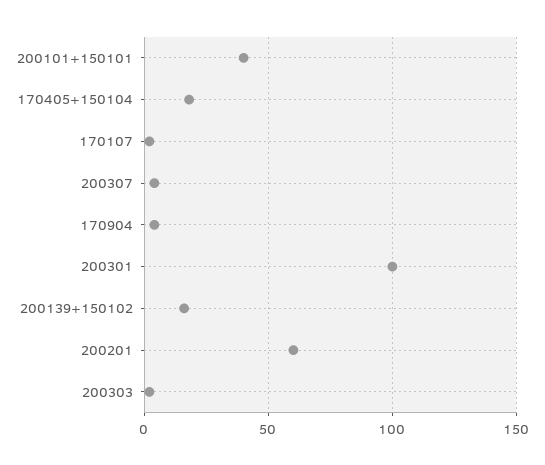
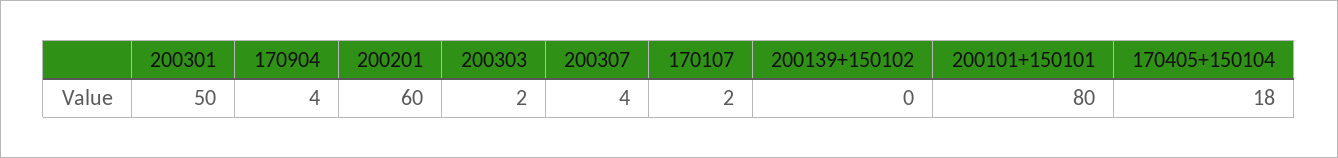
  {
-   "200101+150101": 40,
+   "200101+150101": 80,
    "170405+150104": 18,
    "170107": 2,
    "200307": 4,
    "170904": 4,
-   "200301": 100,
+   "200301": 50,
-   "200139+150102": 15,
+   "200139+150102": 0,
    "200201": 60,
    "200303": 2
  }

